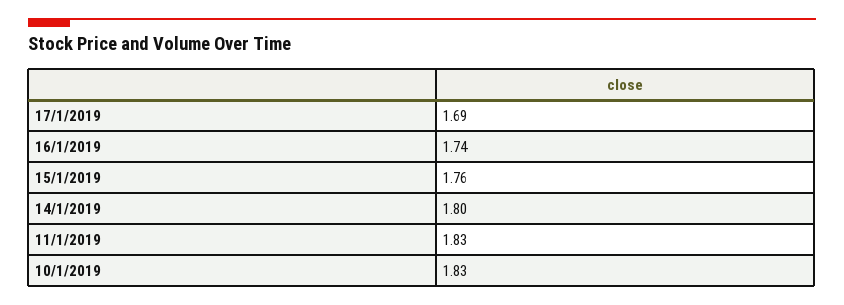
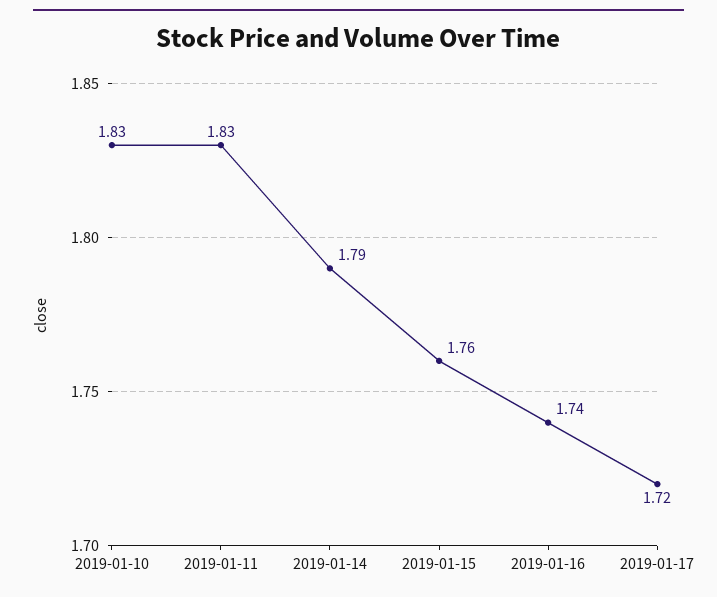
  {
-   "17/1/2019": 1.69,
+   "17/1/2019": 1.72,
    "16/1/2019": 1.74,
    "15/1/2019": 1.76,
-   "14/1/2019": 1.8,
+   "14/1/2019": 1.79,
    "11/1/2019": 1.83,
    "10/1/2019": 1.83
  }

